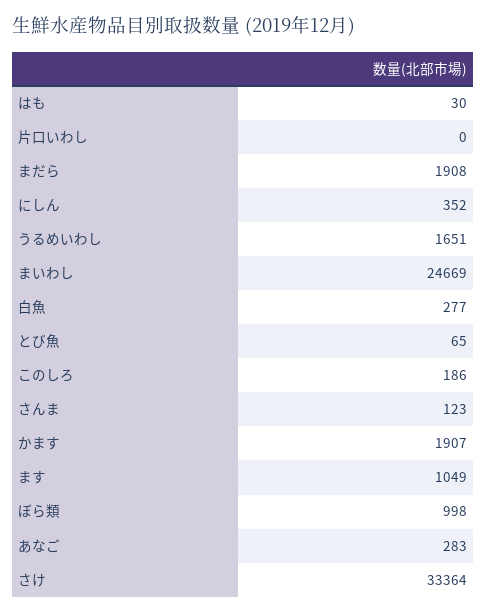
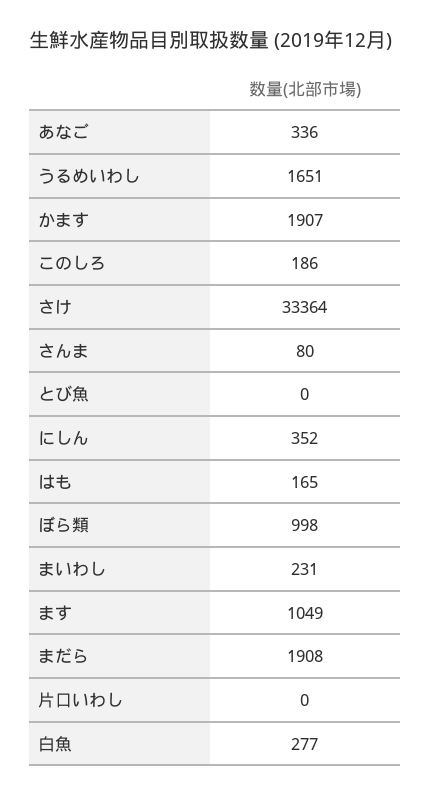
  {
-   "はも": 30,
+   "はも": 165,
    "片口いわし": 0,
    "まだら": 1908,
    "にしん": 352,
    "うるめいわし": 1651,
-   "まいわし": 24669,
+   "まいわし": 231,
    "白魚": 277,
-   "とび魚": 65,
+   "とび魚": 0,
    "このしろ": 186,
-   "さんま": 123,
+   "さんま": 80,
    "かます": 1907,
    "ます": 1049,
    "ぼら類": 998,
-   "あなご": 283,
+   "あなご": 336,
    "さけ": 33364
  }

